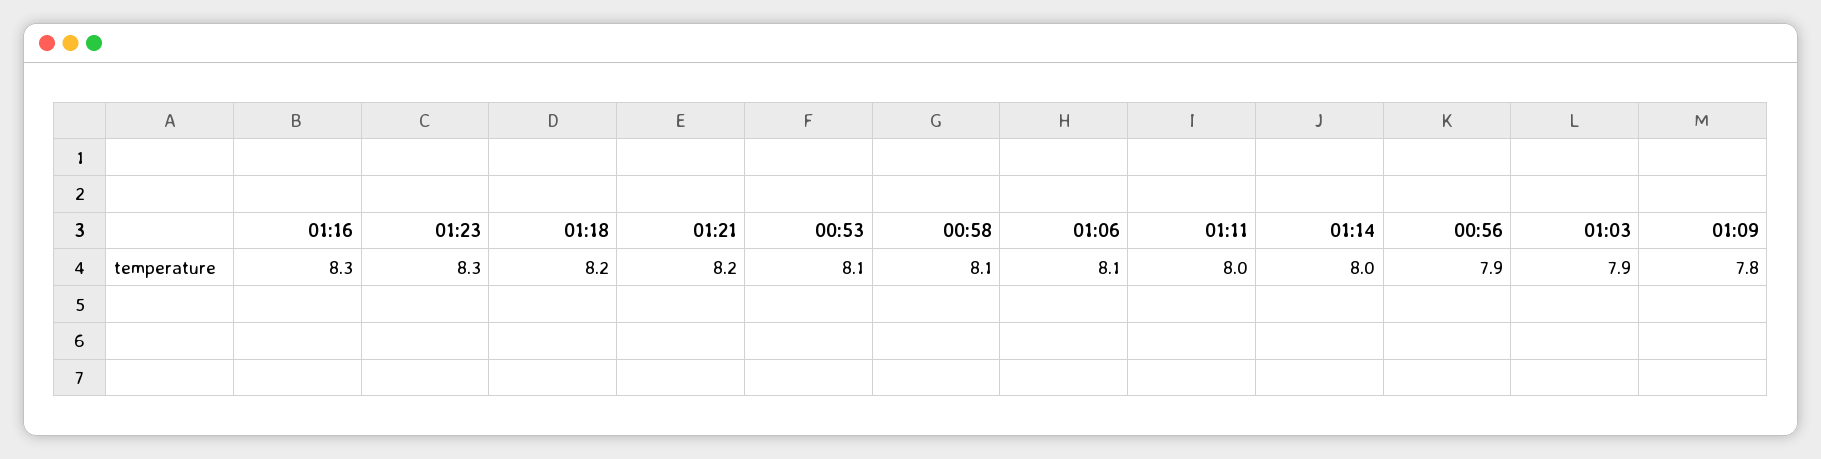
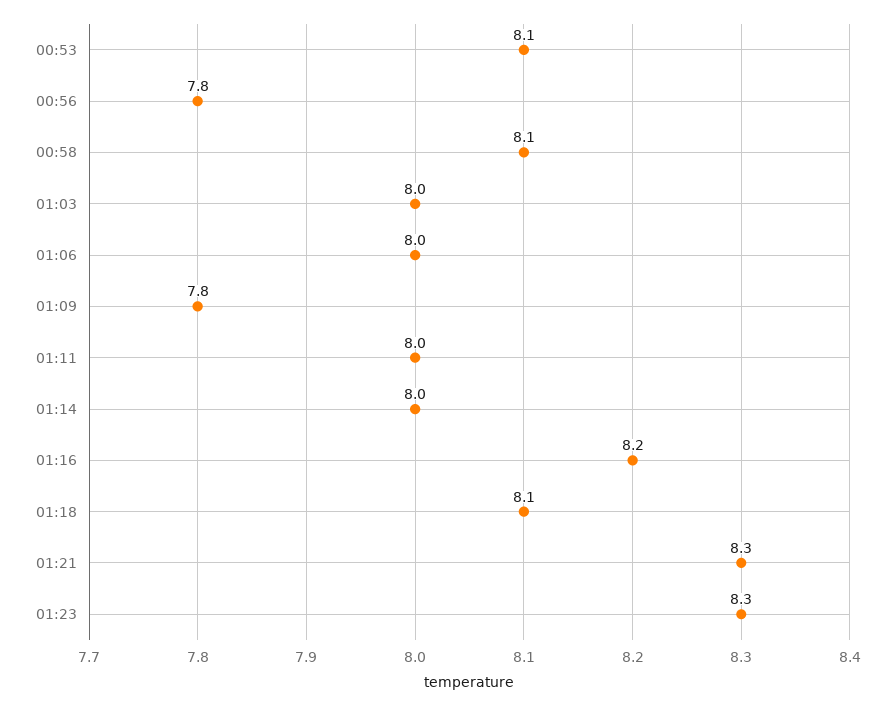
  {
-   "01:16": 8.3,
+   "01:16": 8.2,
    "01:23": 8.3,
-   "01:18": 8.2,
+   "01:18": 8.1,
-   "01:21": 8.2,
+   "01:21": 8.3,
    "00:53": 8.1,
    "00:58": 8.1,
-   "01:06": 8.1,
+   "01:06": 8,
    "01:11": 8,
    "01:14": 8,
-   "00:56": 7.9,
+   "00:56": 7.8,
-   "01:03": 7.9,
+   "01:03": 8,
    "01:09": 7.8
  }

